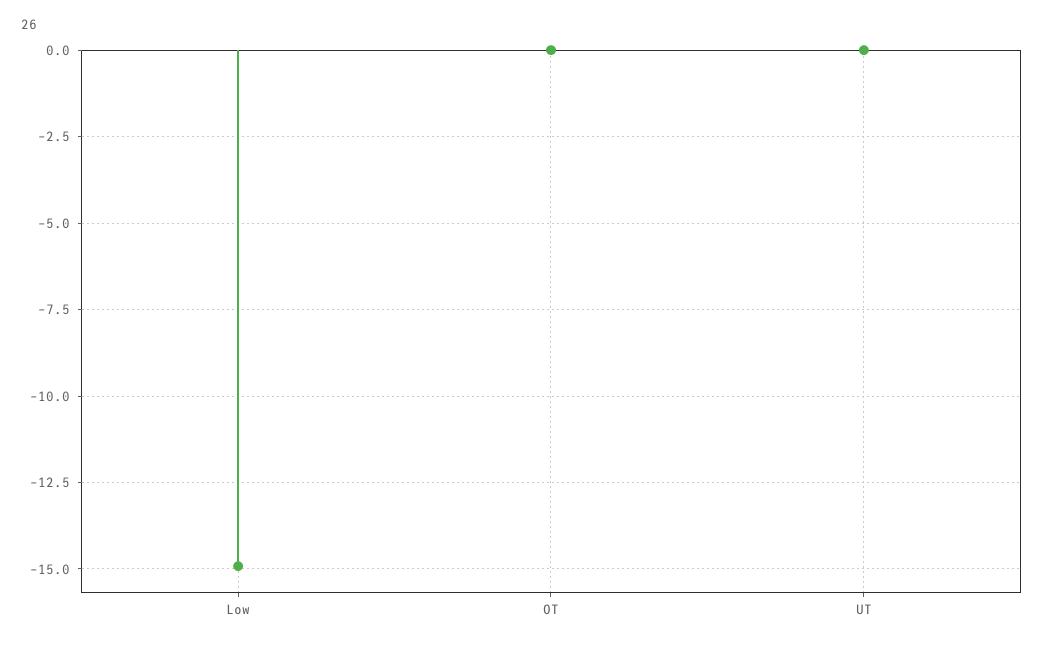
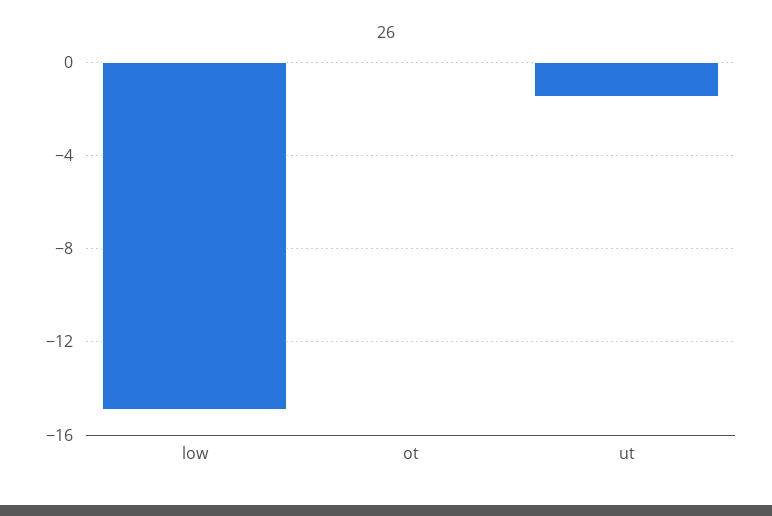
  {
    "Low": -15,
    "OT": 0,
-   "UT": 0
+   "UT": -1.5
  }

